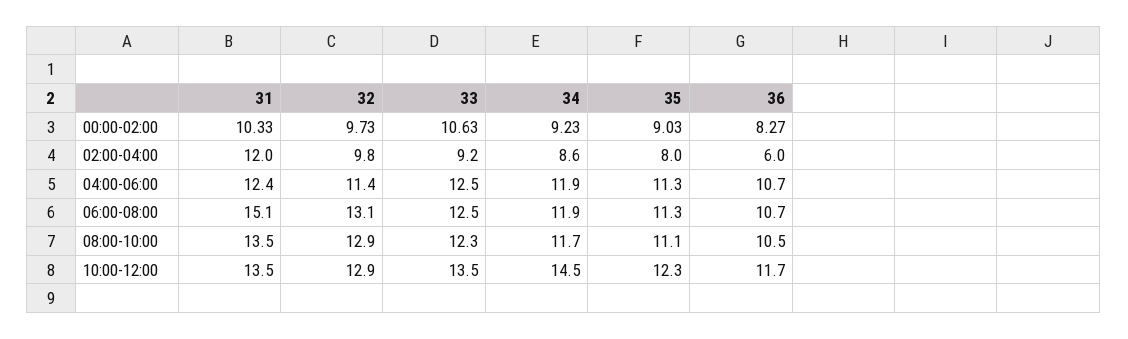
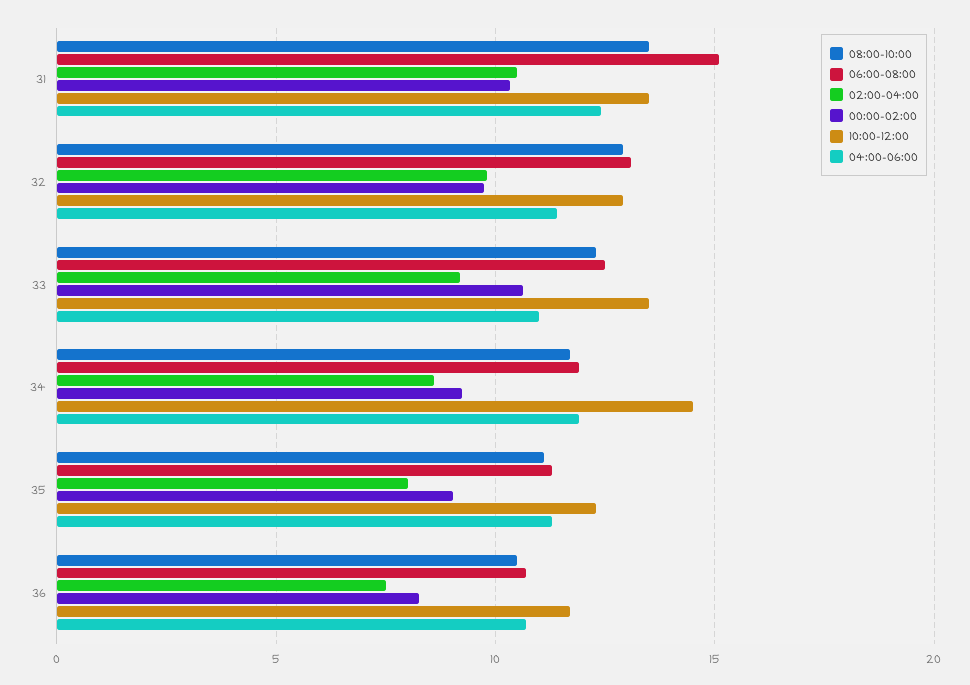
  {
    "00:00-02:00": {
      "31": 10.33,
      "32": 9.73,
      "33": 10.63,
      "34": 9.23,
      "35": 9.03,
      "36": 8.27
    },
    "02:00-04:00": {
-     "31": 12,
+     "31": 10.5,
      "32": 9.8,
      "33": 9.2,
      "34": 8.6,
      "35": 8,
-     "36": 6
+     "36": 7.5
    },
    "04:00-06:00": {
      "31": 12.4,
      "32": 11.4,
-     "33": 12.5,
+     "33": 11,
      "34": 11.9,
      "35": 11.3,
      "36": 10.7
    },
    "06:00-08:00": {
      "31": 15.1,
      "32": 13.1,
      "33": 12.5,
      "34": 11.9,
      "35": 11.3,
      "36": 10.7
    },
    "08:00-10:00": {
      "31": 13.5,
      "32": 12.9,
      "33": 12.3,
      "34": 11.7,
      "35": 11.1,
      "36": 10.5
    },
    "10:00-12:00": {
      "31": 13.5,
      "32": 12.9,
      "33": 13.5,
      "34": 14.5,
      "35": 12.3,
      "36": 11.7
    }
  }

